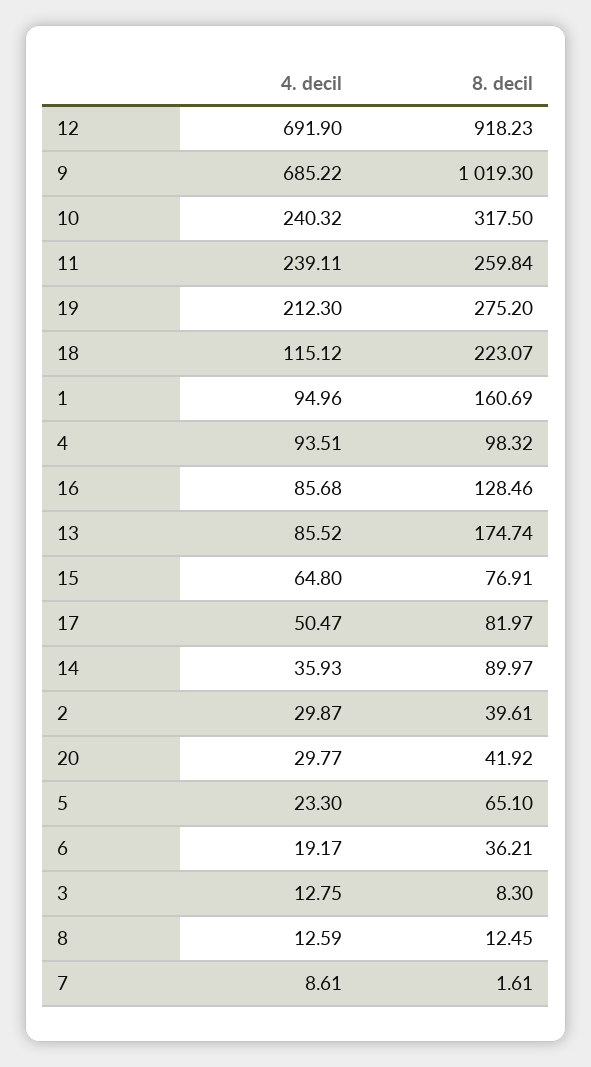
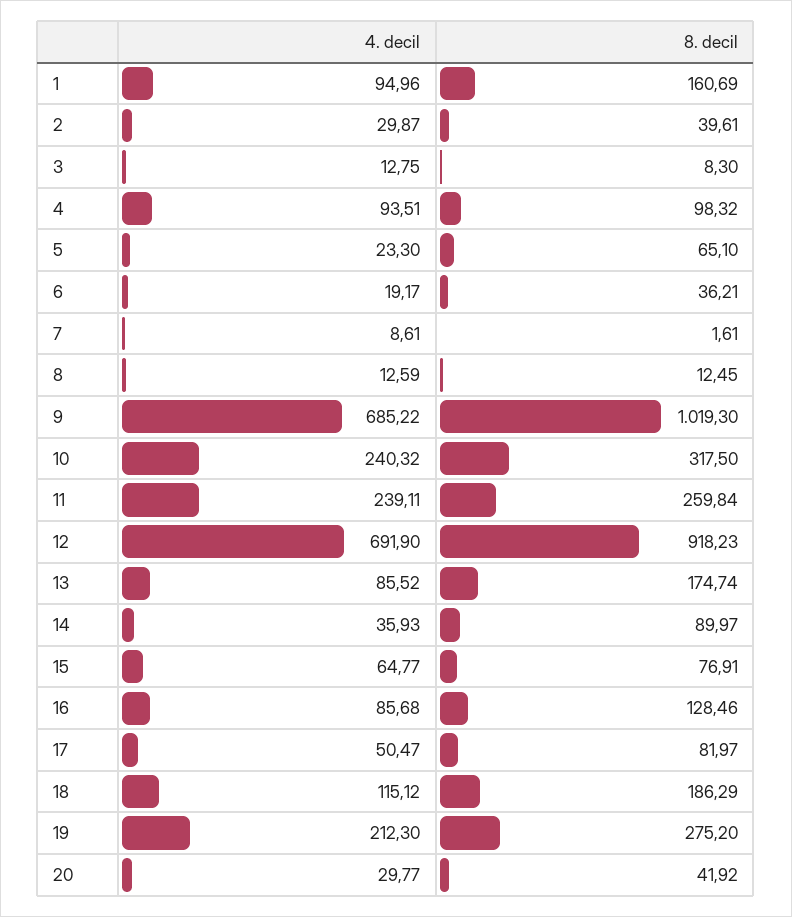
  {
    "4. decil": {
      "12": 691.9,
      "9": 685.22,
      "10": 240.32,
      "11": 239.11,
      "19": 212.3,
      "18": 115.12,
      "1": 94.96,
      "4": 93.51,
      "16": 85.68,
      "13": 85.52,
-     "15": 64.8,
+     "15": 64.77,
      "17": 50.47,
      "14": 35.93,
      "2": 29.87,
      "20": 29.77,
      "5": 23.3,
      "6": 19.17,
      "3": 12.75,
      "8": 12.59,
      "7": 8.61
    },
    "8. decil": {
      "12": 918.23,
      "9": 1019.3,
      "10": 317.5,
      "11": 259.84,
      "19": 275.2,
-     "18": 223.07,
+     "18": 186.29,
      "1": 160.69,
      "4": 98.32,
      "16": 128.46,
      "13": 174.74,
      "15": 76.91,
      "17": 81.97,
      "14": 89.97,
      "2": 39.61,
      "20": 41.92,
      "5": 65.1,
      "6": 36.21,
      "3": 8.3,
      "8": 12.45,
      "7": 1.61
    }
  }

